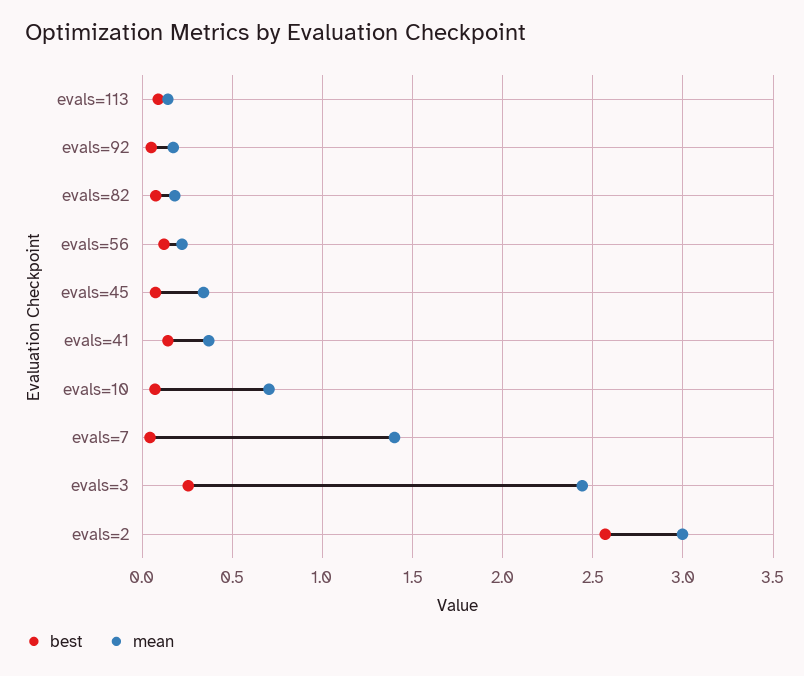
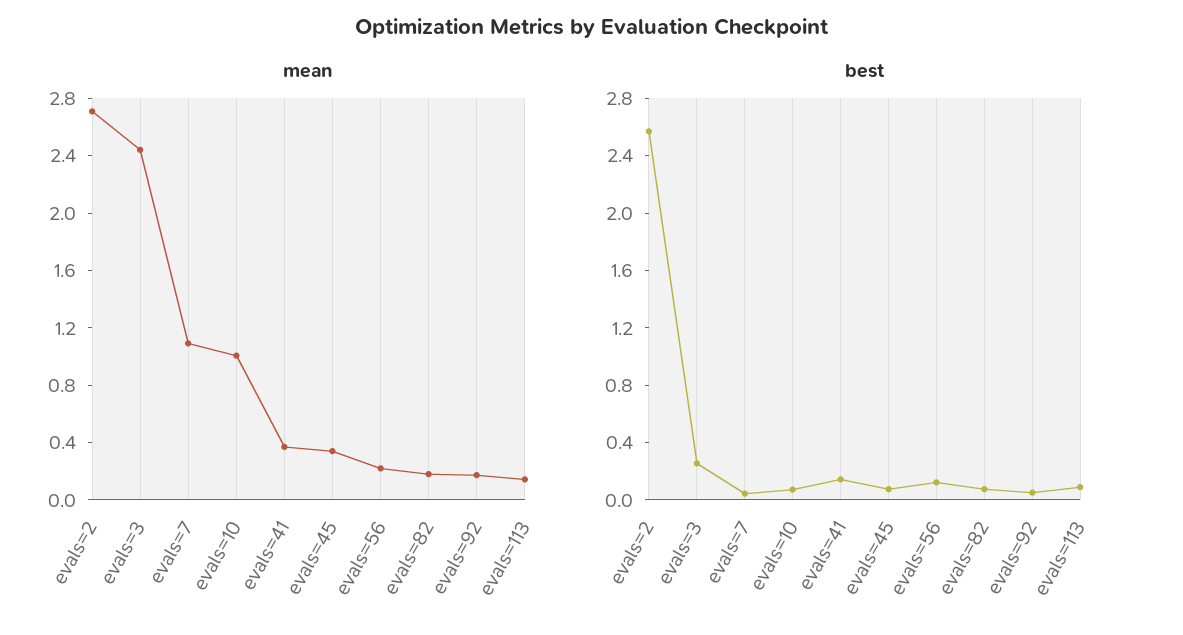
  {
    "best": {
      "evals=113": 0.1,
      "evals=92": 0.05,
      "evals=82": 0.1,
      "evals=56": 0.1,
      "evals=45": 0.1,
      "evals=41": 0.15,
      "evals=10": 0.05,
      "evals=7": 0.05,
      "evals=3": 0.25,
      "evals=2": 2.55
    },
    "mean": {
      "evals=113": 0.15,
      "evals=92": 0.15,
      "evals=82": 0.2,
      "evals=56": 0.2,
      "evals=45": 0.35,
      "evals=41": 0.35,
-     "evals=10": 0.7,
+     "evals=10": 1,
-     "evals=7": 1.4,
+     "evals=7": 1.1,
      "evals=3": 2.45,
-     "evals=2": 3
+     "evals=2": 2.7
    }
  }

